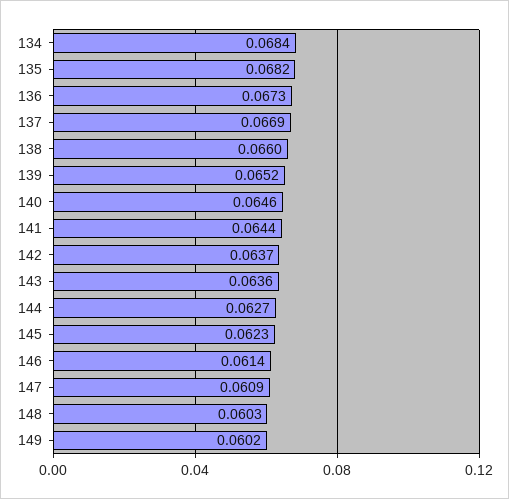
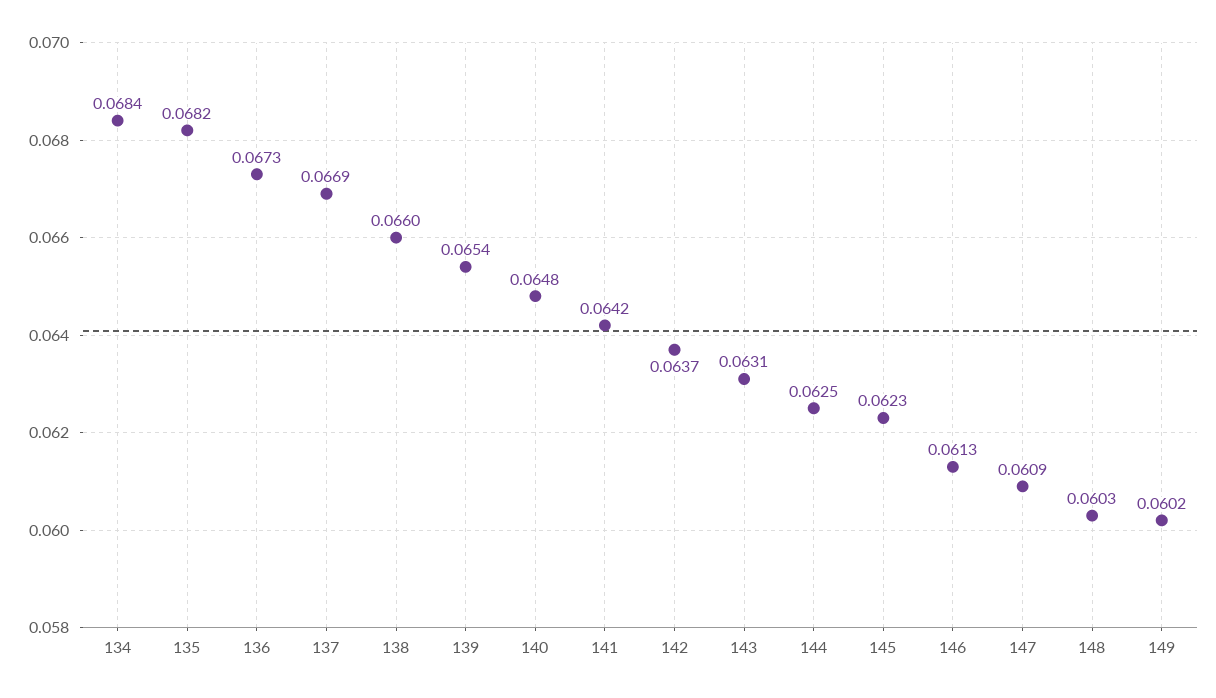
  {
    "134": 0.0684,
    "135": 0.0682,
    "136": 0.0673,
    "137": 0.0669,
    "138": 0.066,
-   "139": 0.0652,
+   "139": 0.0654,
-   "140": 0.0646,
+   "140": 0.0648,
-   "141": 0.0644,
+   "141": 0.0642,
    "142": 0.0637,
-   "143": 0.0636,
+   "143": 0.0631,
-   "144": 0.0627,
+   "144": 0.0625,
    "145": 0.0623,
-   "146": 0.0614,
+   "146": 0.0613,
    "147": 0.0609,
    "148": 0.0603,
    "149": 0.0602
  }

